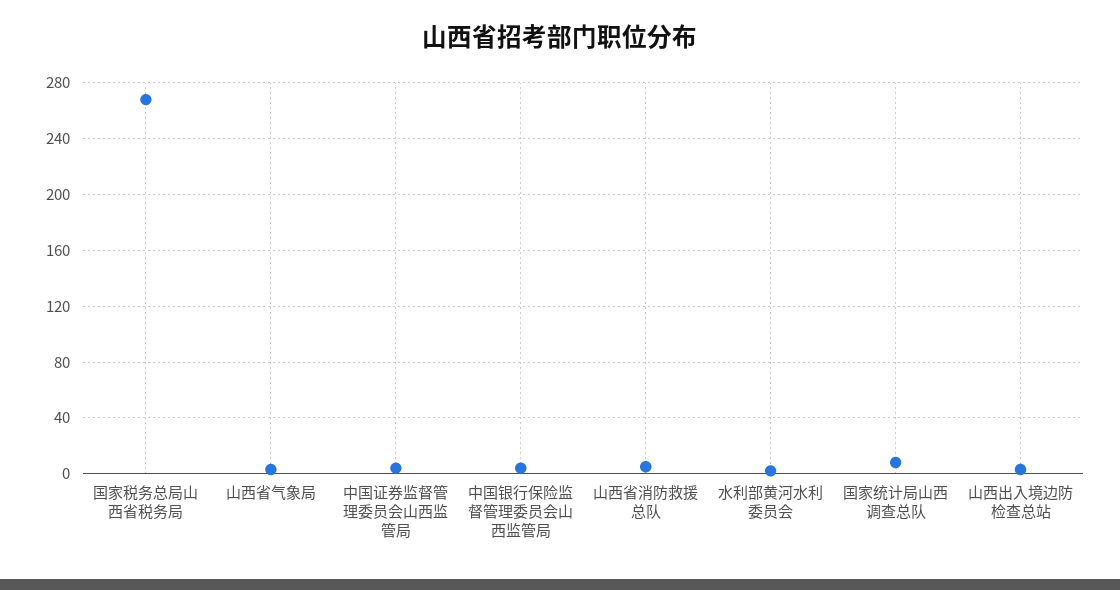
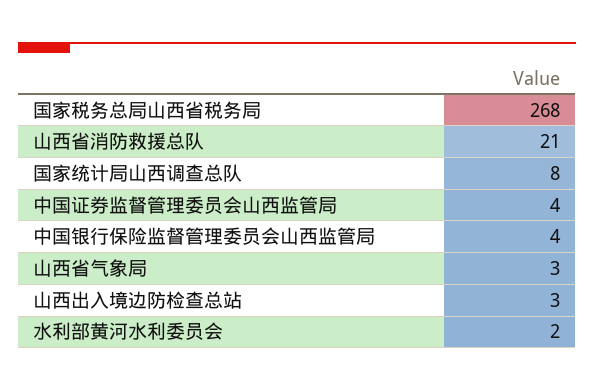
  {
    "国家税务总局山西省税务局": 268,
    "山西省气象局": 3,
    "中国证券监督管理委员会山西监管局": 4,
    "中国银行保险监督管理委员会山西监管局": 4,
-   "山西省消防救援总队": 5,
+   "山西省消防救援总队": 21,
    "水利部黄河水利委员会": 2,
    "国家统计局山西调查总队": 8,
    "山西出入境边防检查总站": 3
  }

